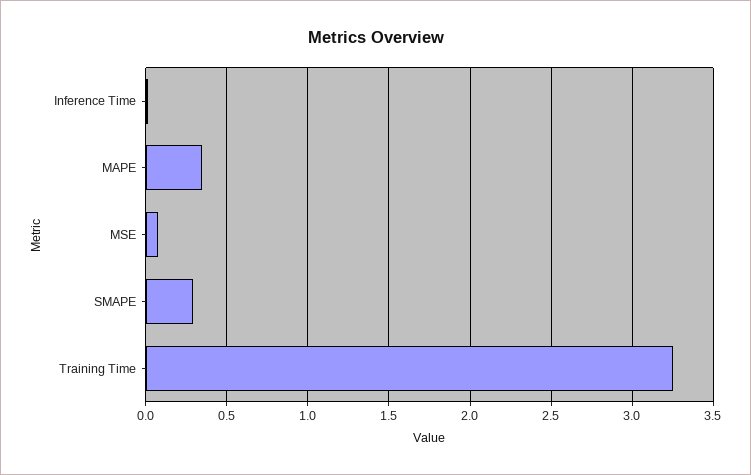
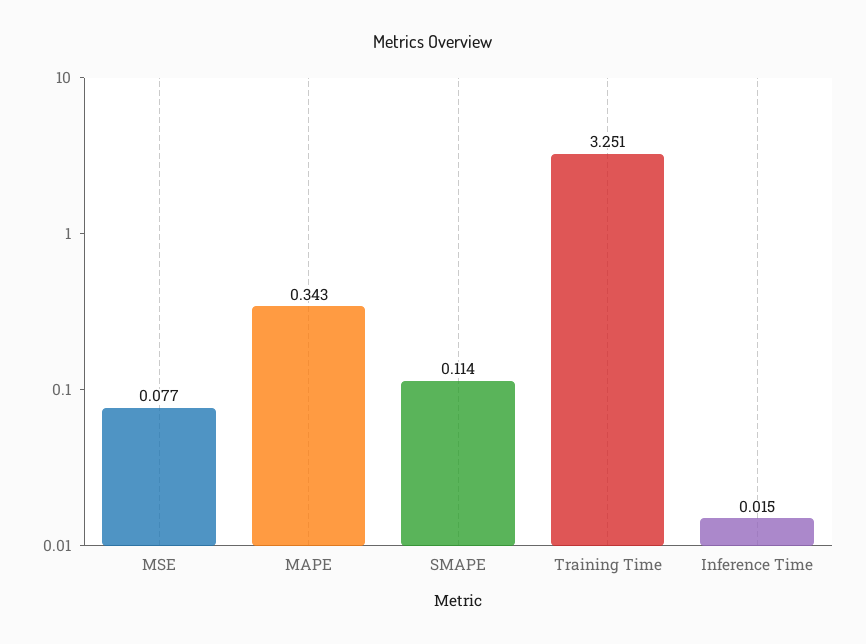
  {
    "Inference Time": 0.015,
    "MAPE": 0.343,
    "MSE": 0.077,
-   "SMAPE": 0.3,
+   "SMAPE": 0.114,
    "Training Time": 3.251
  }

